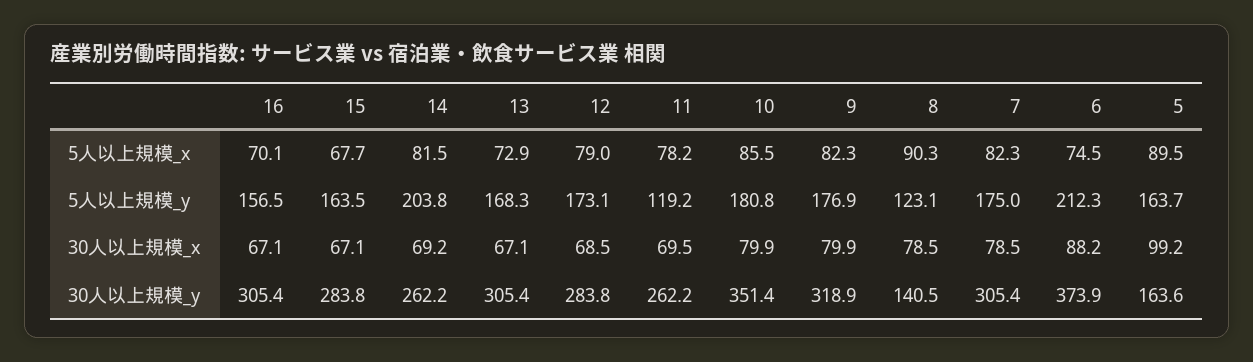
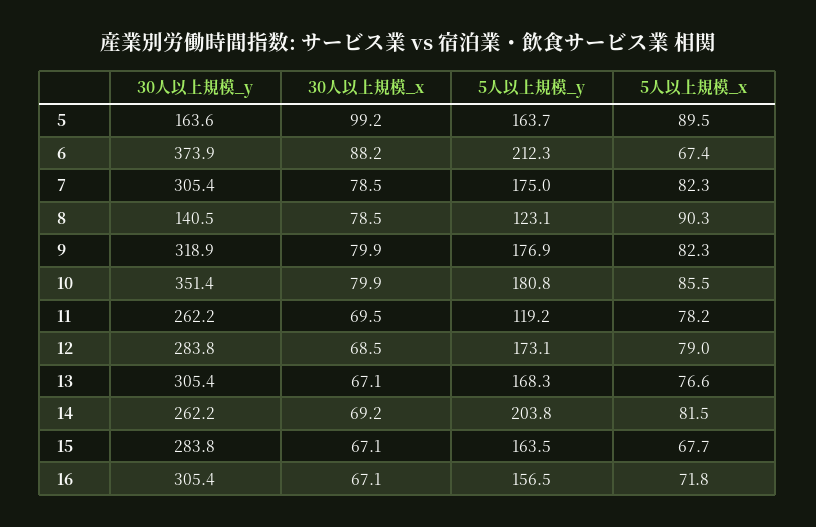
  {
    "16": {
-     "5人以上規模_x": 70.1,
+     "5人以上規模_x": 71.8,
      "5人以上規模_y": 156.5,
      "30人以上規模_x": 67.1,
      "30人以上規模_y": 305.4
    },
    "15": {
      "5人以上規模_x": 67.7,
      "5人以上規模_y": 163.5,
      "30人以上規模_x": 67.1,
      "30人以上規模_y": 283.8
    },
    "14": {
      "5人以上規模_x": 81.5,
      "5人以上規模_y": 203.8,
      "30人以上規模_x": 69.2,
      "30人以上規模_y": 262.2
    },
    "13": {
-     "5人以上規模_x": 72.9,
+     "5人以上規模_x": 76.6,
      "5人以上規模_y": 168.3,
      "30人以上規模_x": 67.1,
      "30人以上規模_y": 305.4
    },
    "12": {
      "5人以上規模_x": 79,
      "5人以上規模_y": 173.1,
      "30人以上規模_x": 68.5,
      "30人以上規模_y": 283.8
    },
    "11": {
      "5人以上規模_x": 78.2,
      "5人以上規模_y": 119.2,
      "30人以上規模_x": 69.5,
      "30人以上規模_y": 262.2
    },
    "10": {
      "5人以上規模_x": 85.5,
      "5人以上規模_y": 180.8,
      "30人以上規模_x": 79.9,
      "30人以上規模_y": 351.4
    },
    "9": {
      "5人以上規模_x": 82.3,
      "5人以上規模_y": 176.9,
      "30人以上規模_x": 79.9,
      "30人以上規模_y": 318.9
    },
    "8": {
      "5人以上規模_x": 90.3,
      "5人以上規模_y": 123.1,
      "30人以上規模_x": 78.5,
      "30人以上規模_y": 140.5
    },
    "7": {
      "5人以上規模_x": 82.3,
      "5人以上規模_y": 175,
      "30人以上規模_x": 78.5,
      "30人以上規模_y": 305.4
    },
    "6": {
-     "5人以上規模_x": 74.5,
+     "5人以上規模_x": 67.4,
      "5人以上規模_y": 212.3,
      "30人以上規模_x": 88.2,
      "30人以上規模_y": 373.9
    },
    "5": {
      "5人以上規模_x": 89.5,
      "5人以上規模_y": 163.7,
      "30人以上規模_x": 99.2,
      "30人以上規模_y": 163.6
    }
  }

